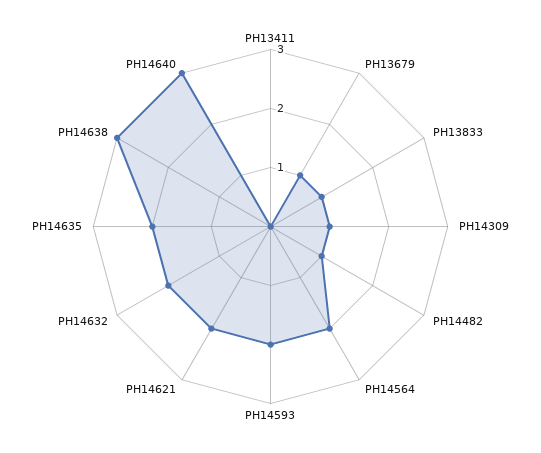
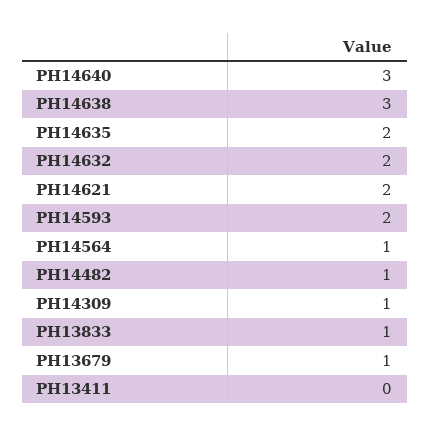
  {
    "PH13411": 0,
    "PH13679": 1,
    "PH13833": 1,
    "PH14309": 1,
    "PH14482": 1,
-   "PH14564": 2,
+   "PH14564": 1,
    "PH14593": 2,
    "PH14621": 2,
    "PH14632": 2,
    "PH14635": 2,
    "PH14638": 3,
    "PH14640": 3
  }

